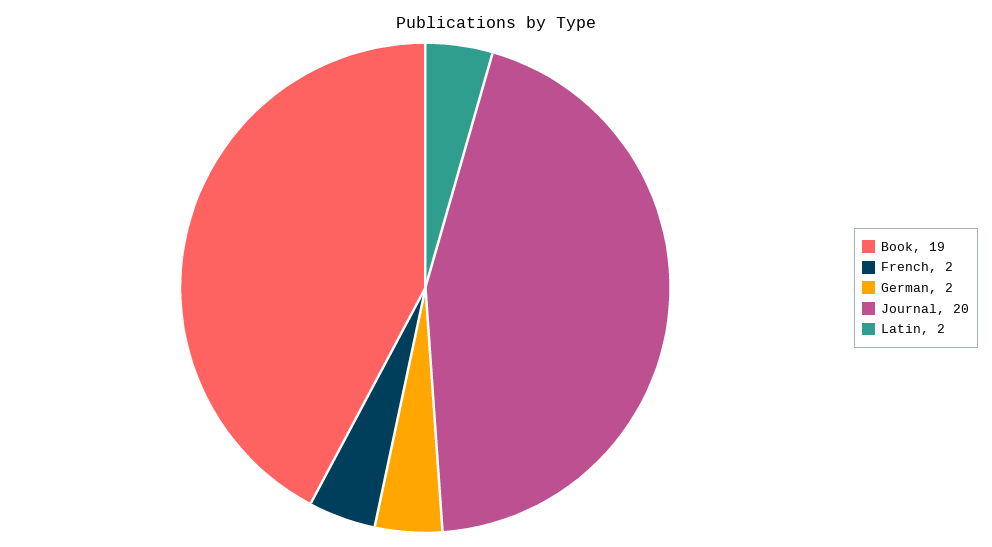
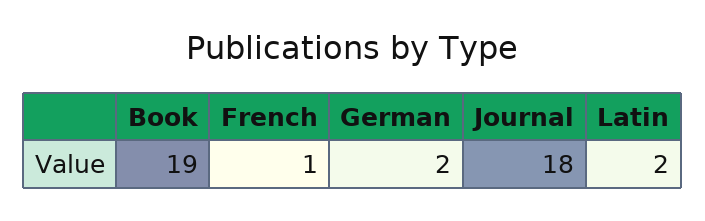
  {
    "Book": 19,
-   "French": 2,
+   "French": 1,
    "German": 2,
-   "Journal": 20,
+   "Journal": 18,
    "Latin": 2
  }

